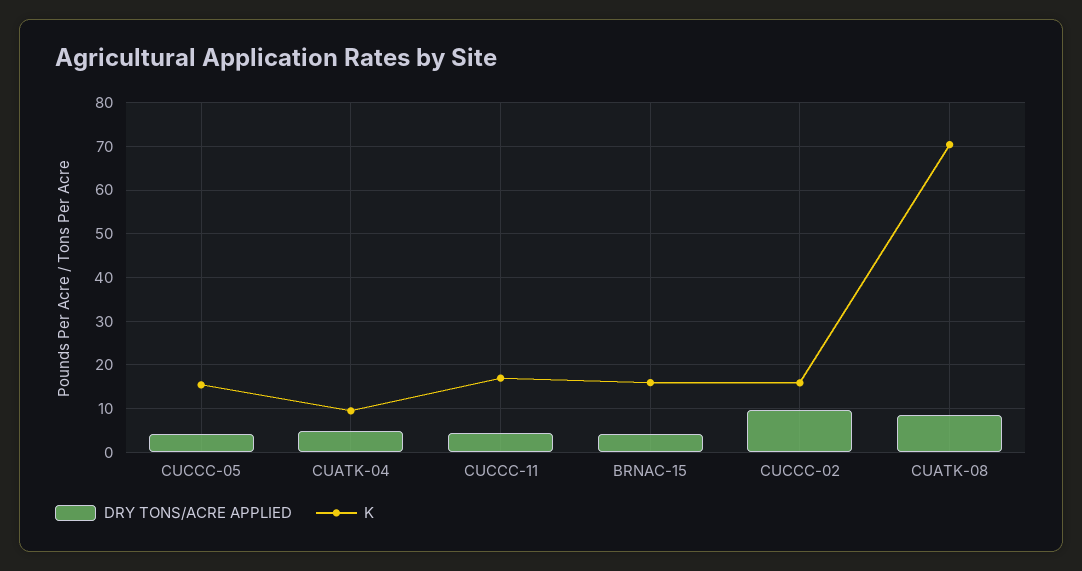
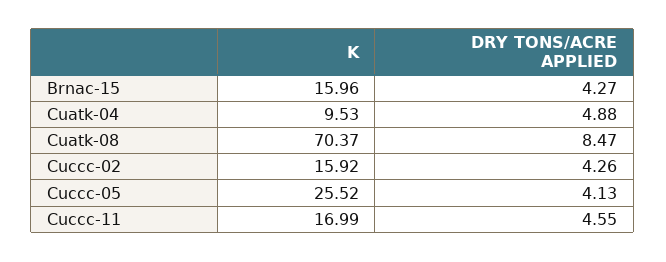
  {
    "DRY TONS/ACRE APPLIED": {
      "CUCCC-05": 4.13,
      "CUATK-04": 4.88,
      "CUCCC-11": 4.55,
      "BRNAC-15": 4.27,
-     "CUCCC-02": 10,
+     "CUCCC-02": 4.26,
      "CUATK-08": 8.47
    },
    "K": {
-     "CUCCC-05": 16,
+     "CUCCC-05": 25.52,
      "CUATK-04": 9.53,
      "CUCCC-11": 16.99,
      "BRNAC-15": 15.96,
      "CUCCC-02": 15.92,
      "CUATK-08": 70.37
    }
  }

